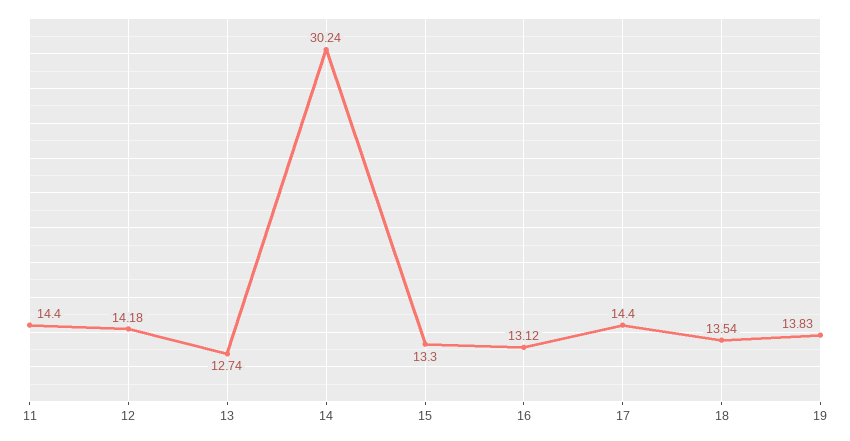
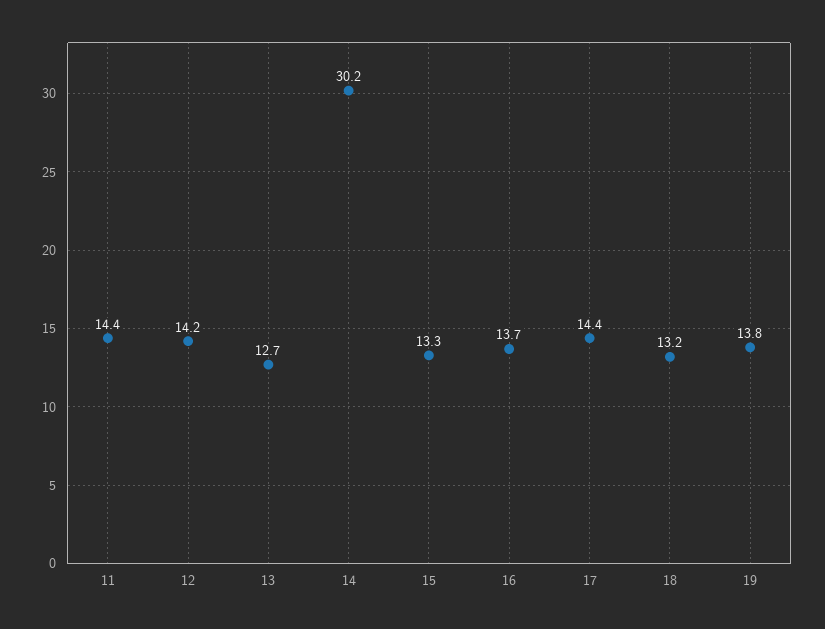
  {
    "11": 14.4,
    "12": 14.18,
    "13": 12.74,
    "14": 30.24,
    "15": 13.3,
-   "16": 13.12,
+   "16": 13.7,
    "17": 14.4,
-   "18": 13.54,
+   "18": 13.2,
    "19": 13.83
  }

